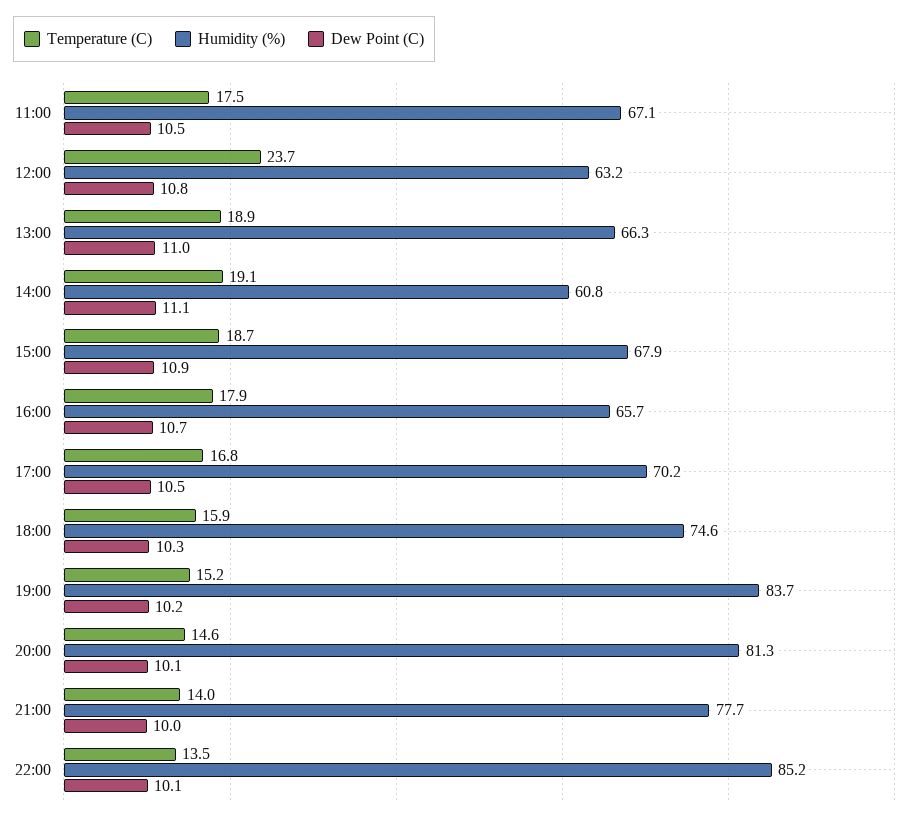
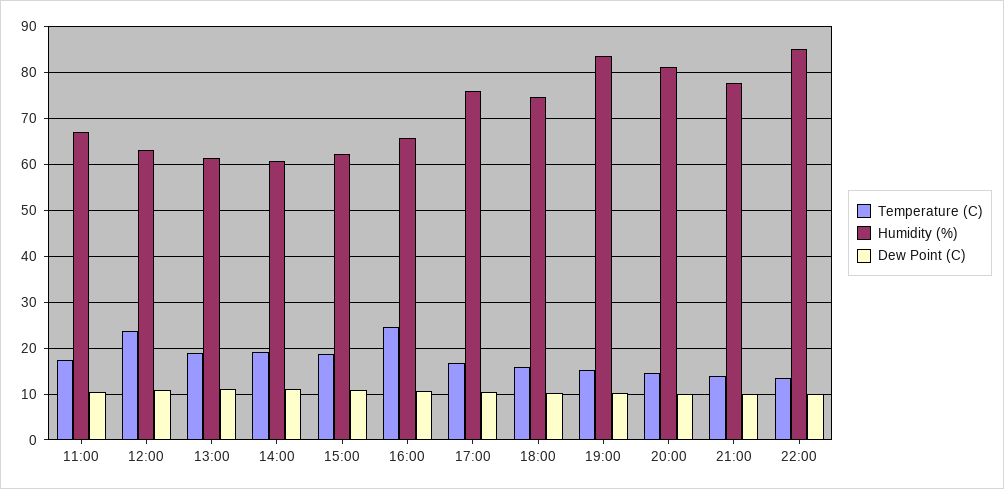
  {
    "Temperature (C)": {
      "11:00": 17.5,
      "12:00": 23.7,
      "13:00": 18.9,
      "14:00": 19.1,
      "15:00": 18.7,
-     "16:00": 17.9,
+     "16:00": 24,
      "17:00": 16.8,
      "18:00": 15.9,
      "19:00": 15.2,
      "20:00": 14.6,
      "21:00": 14,
      "22:00": 13.5
    },
    "Humidity (%)": {
      "11:00": 67.1,
      "12:00": 63.2,
-     "13:00": 66.3,
+     "13:00": 62,
      "14:00": 60.8,
-     "15:00": 67.9,
+     "15:00": 62,
      "16:00": 65.7,
-     "17:00": 70.2,
+     "17:00": 76,
      "18:00": 74.6,
      "19:00": 83.7,
      "20:00": 81.3,
      "21:00": 77.7,
      "22:00": 85.2
    },
    "Dew Point (C)": {
      "11:00": 10.5,
      "12:00": 10.8,
      "13:00": 11,
      "14:00": 11.1,
      "15:00": 10.9,
      "16:00": 10.7,
      "17:00": 10.5,
      "18:00": 10.3,
      "19:00": 10.2,
      "20:00": 10.1,
      "21:00": 10,
      "22:00": 10.1
    }
  }

